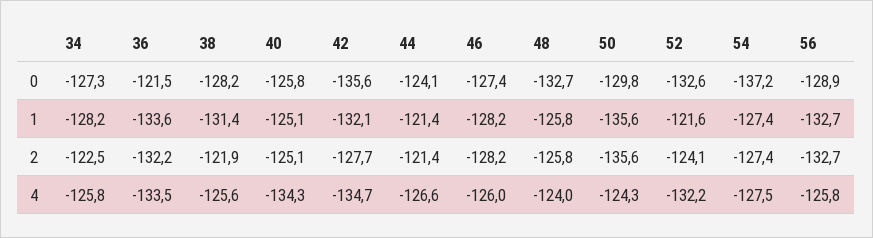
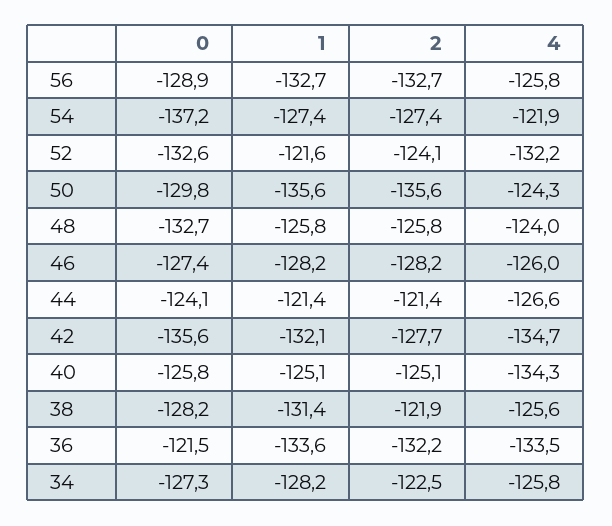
  {
    "34": {
      "0": -127.3,
      "1": -128.2,
      "2": -122.5,
      "4": -125.8
    },
    "36": {
      "0": -121.5,
      "1": -133.6,
      "2": -132.2,
      "4": -133.5
    },
    "38": {
      "0": -128.2,
      "1": -131.4,
      "2": -121.9,
      "4": -125.6
    },
    "40": {
      "0": -125.8,
      "1": -125.1,
      "2": -125.1,
      "4": -134.3
    },
    "42": {
      "0": -135.6,
      "1": -132.1,
      "2": -127.7,
      "4": -134.7
    },
    "44": {
      "0": -124.1,
      "1": -121.4,
      "2": -121.4,
      "4": -126.6
    },
    "46": {
      "0": -127.4,
      "1": -128.2,
      "2": -128.2,
      "4": -126
    },
    "48": {
      "0": -132.7,
      "1": -125.8,
      "2": -125.8,
      "4": -124
    },
    "50": {
      "0": -129.8,
      "1": -135.6,
      "2": -135.6,
      "4": -124.3
    },
    "52": {
      "0": -132.6,
      "1": -121.6,
      "2": -124.1,
      "4": -132.2
    },
    "54": {
      "0": -137.2,
      "1": -127.4,
      "2": -127.4,
-     "4": -127.5
+     "4": -121.9
    },
    "56": {
      "0": -128.9,
      "1": -132.7,
      "2": -132.7,
      "4": -125.8
    }
  }

